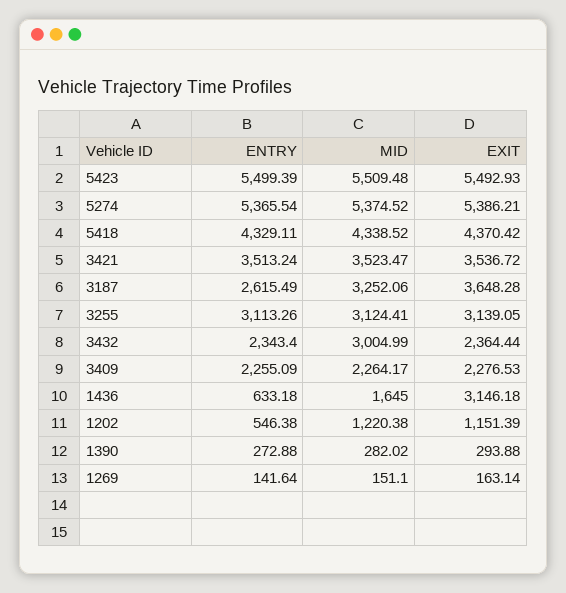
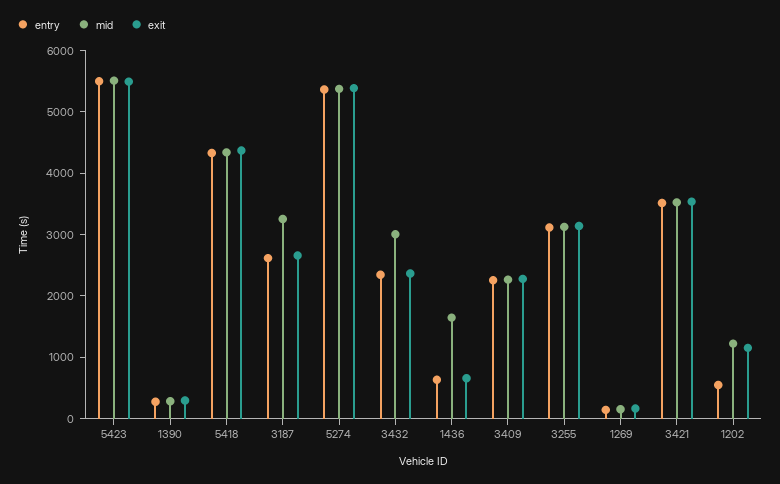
  {
    "ENTRY": {
      "5423": 5499.39,
      "5274": 5365.54,
      "5418": 4329.11,
      "3421": 3513.24,
      "3187": 2615.49,
      "3255": 3113.26,
      "3432": 2343.4,
      "3409": 2255.09,
      "1436": 633.18,
      "1202": 546.38,
      "1390": 272.88,
      "1269": 141.64
    },
    "MID": {
      "5423": 5509.48,
      "5274": 5374.52,
      "5418": 4338.52,
      "3421": 3523.47,
      "3187": 3252.06,
      "3255": 3124.41,
      "3432": 3004.99,
      "3409": 2264.17,
      "1436": 1645,
      "1202": 1220.38,
      "1390": 282.02,
      "1269": 151.1
    },
    "EXIT": {
      "5423": 5492.93,
      "5274": 5386.21,
      "5418": 4370.42,
      "3421": 3536.72,
-     "3187": 3648.28,
+     "3187": 2600,
      "3255": 3139.05,
      "3432": 2364.44,
      "3409": 2276.53,
-     "1436": 3146.18,
+     "1436": 600,
      "1202": 1151.39,
      "1390": 293.88,
      "1269": 163.14
    }
  }

